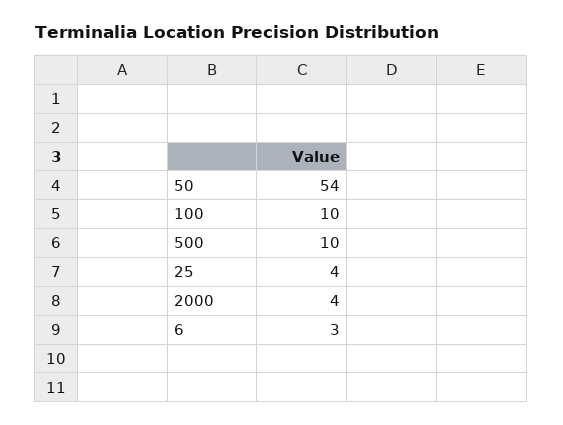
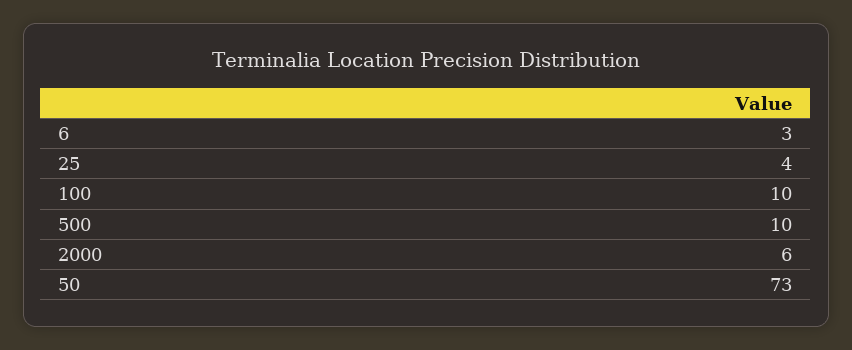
  {
-   "50": 54,
+   "50": 73,
    "100": 10,
    "500": 10,
    "25": 4,
-   "2000": 4,
+   "2000": 6,
    "6": 3
  }

